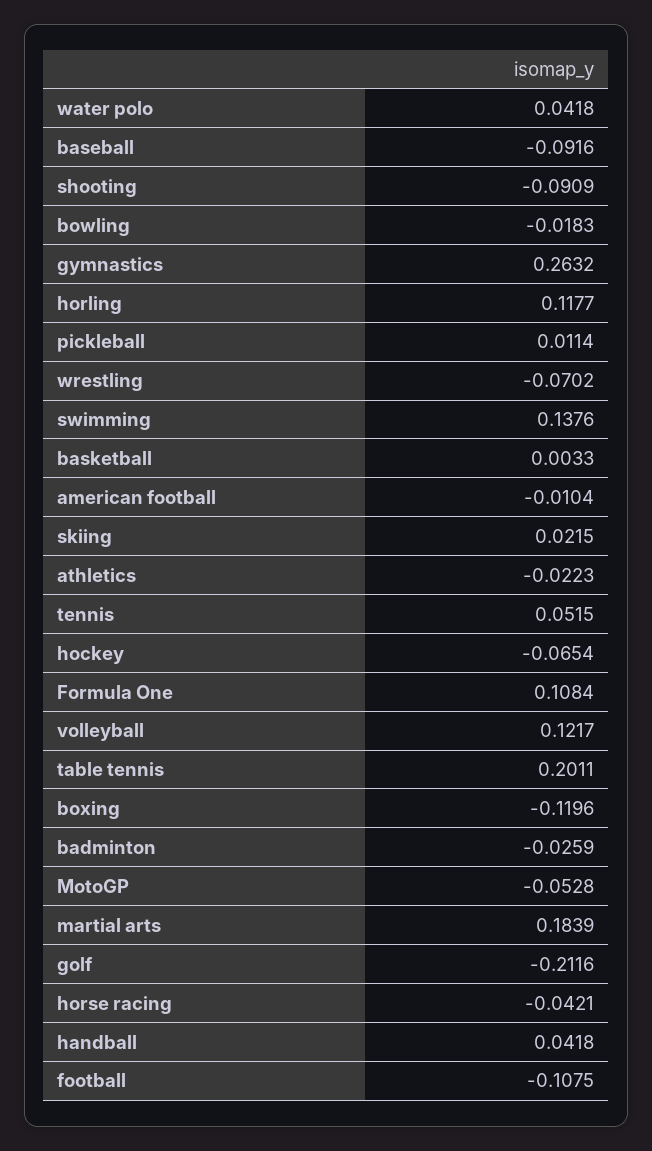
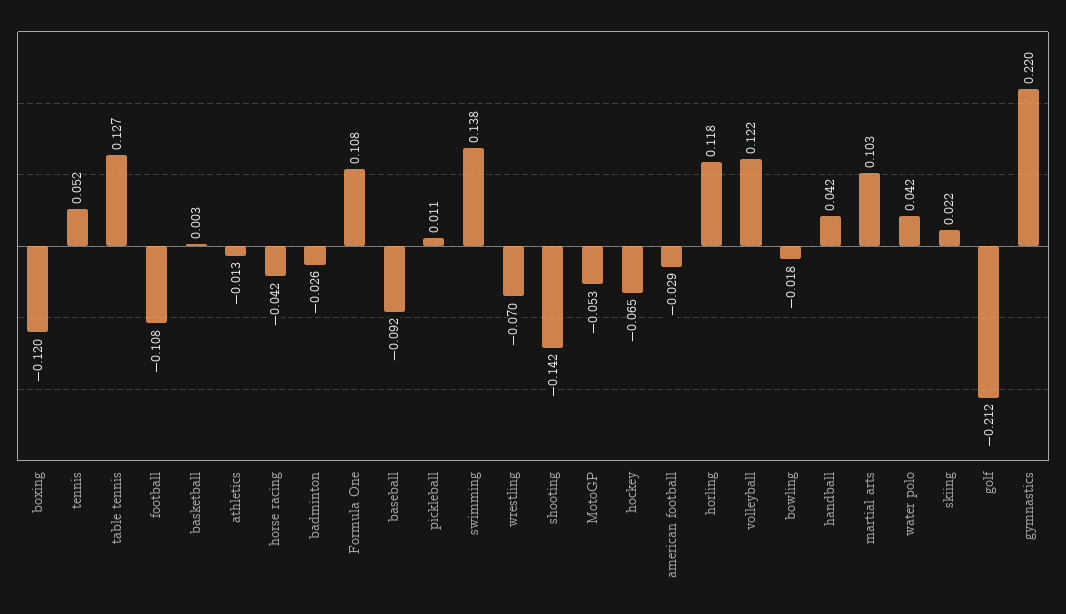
  {
    "water polo": 0.0418,
    "baseball": -0.0916,
-   "shooting": -0.0909,
+   "shooting": -0.142,
    "bowling": -0.0183,
-   "gymnastics": 0.2632,
+   "gymnastics": 0.22,
    "horling": 0.1177,
    "pickleball": 0.0114,
    "wrestling": -0.0702,
    "swimming": 0.1376,
    "basketball": 0.0033,
-   "american football": -0.0104,
+   "american football": -0.029,
    "skiing": 0.0215,
-   "athletics": -0.0223,
+   "athletics": -0.013,
    "tennis": 0.0515,
    "hockey": -0.0654,
    "Formula One": 0.1084,
    "volleyball": 0.1217,
-   "table tennis": 0.2011,
+   "table tennis": 0.127,
    "boxing": -0.1196,
    "badminton": -0.0259,
    "MotoGP": -0.0528,
-   "martial arts": 0.1839,
+   "martial arts": 0.103,
    "golf": -0.2116,
    "horse racing": -0.0421,
    "handball": 0.0418,
    "football": -0.1075
  }

